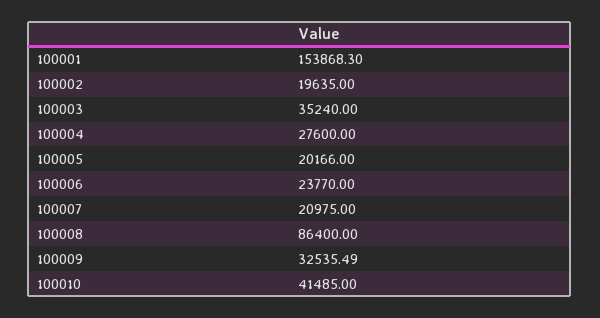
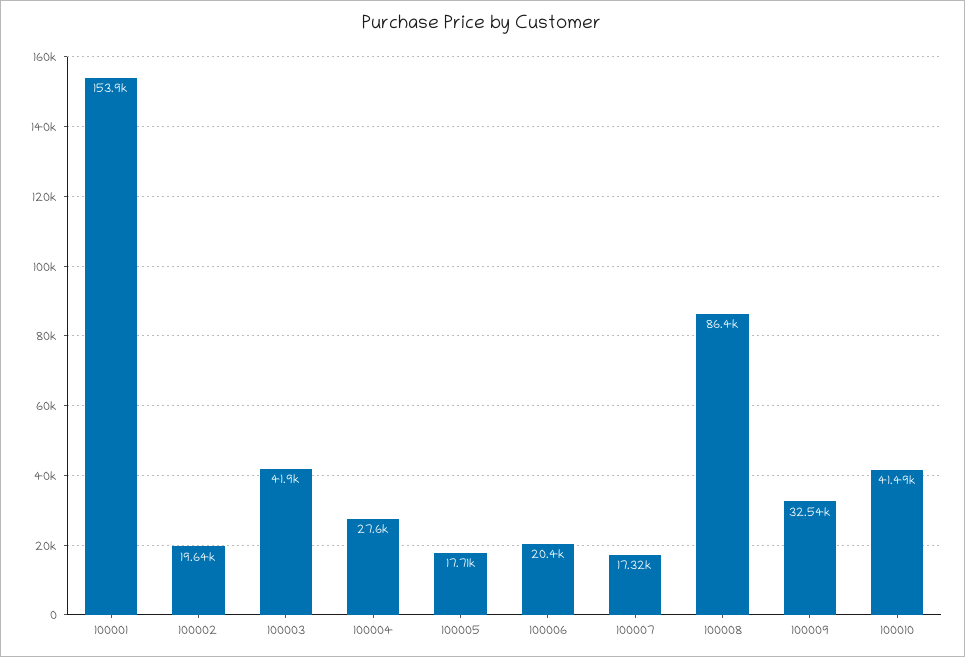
  {
    "100001": 153868.3,
    "100002": 19635,
-   "100003": 35240,
+   "100003": 41900,
    "100004": 27600,
-   "100005": 20166,
+   "100005": 17710,
-   "100006": 23770,
+   "100006": 20400,
-   "100007": 20975,
+   "100007": 17320,
    "100008": 86400,
    "100009": 32535.49,
    "100010": 41485
  }

